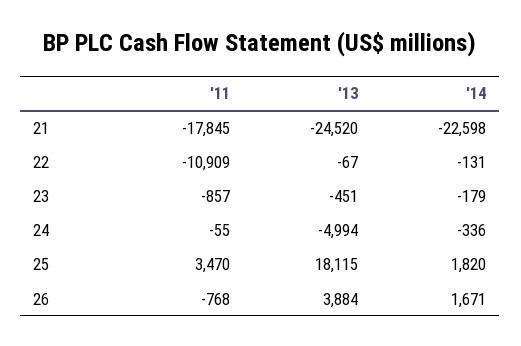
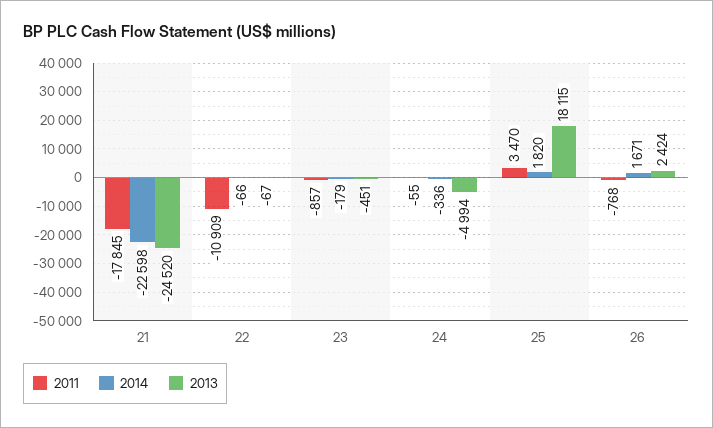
  {
    "'11": {
      "21": -17845,
      "22": -10909,
      "23": -857,
      "24": -55,
      "25": 3470,
      "26": -768
    },
    "'13": {
      "21": -24520,
      "22": -67,
      "23": -451,
      "24": -4994,
      "25": 18115,
-     "26": 3884
+     "26": 2424
    },
    "'14": {
      "21": -22598,
-     "22": -131,
+     "22": -66,
      "23": -179,
      "24": -336,
      "25": 1820,
      "26": 1671
    }
  }

